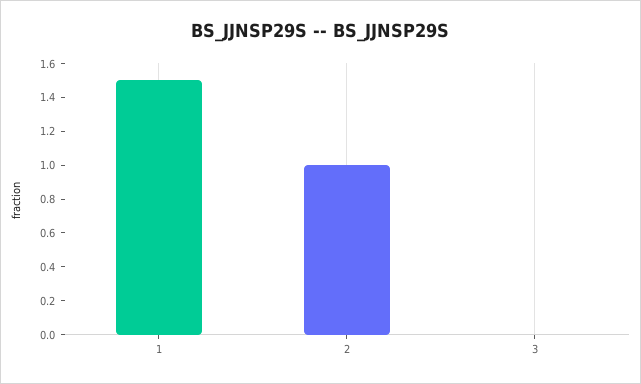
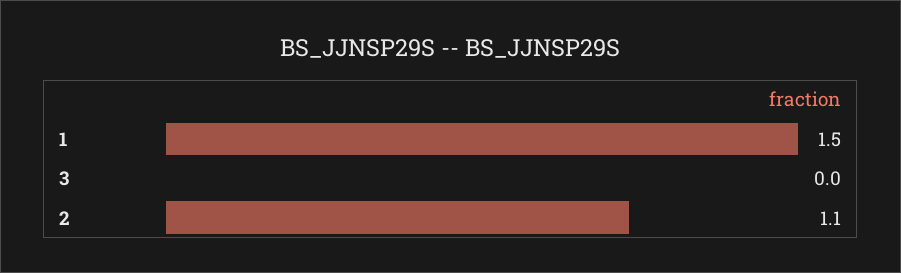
  {
    "1": 1.5,
-   "2": 1,
+   "2": 1.1,
    "3": 0
  }

